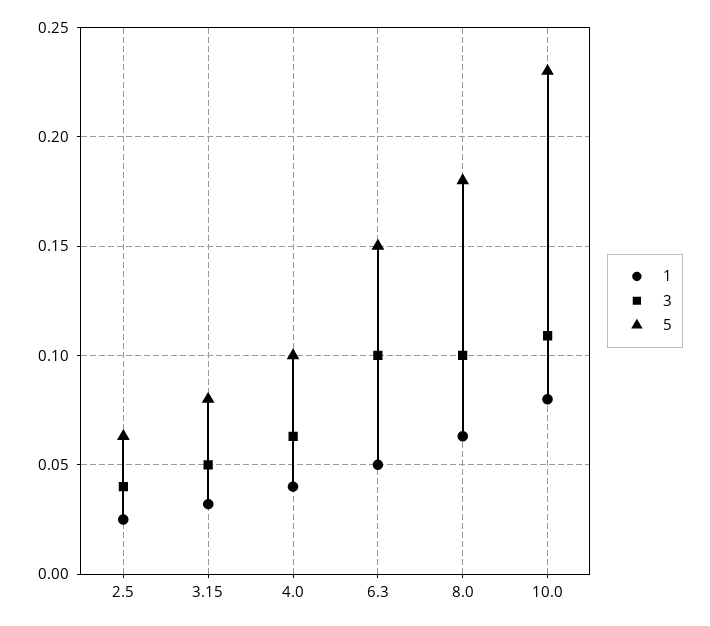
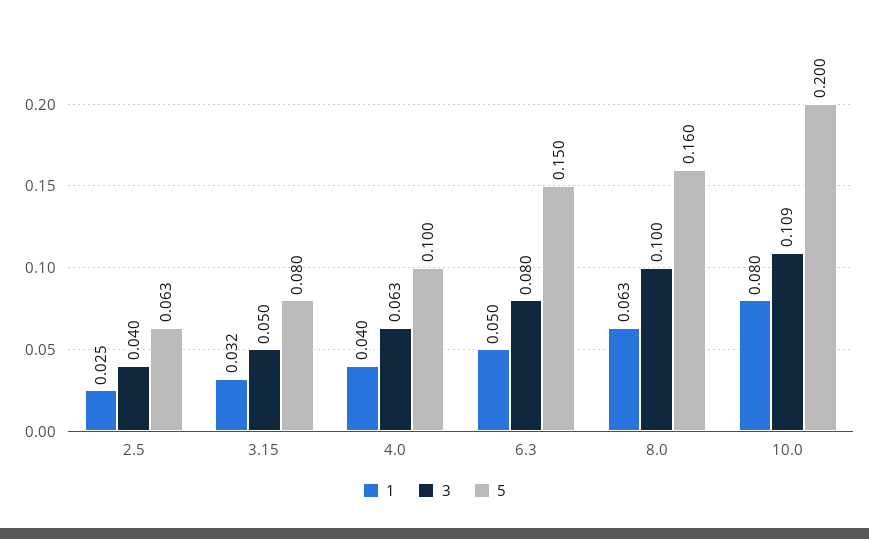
  {
    "1": {
      "2.5": 0.025,
      "3.15": 0.032,
      "4.0": 0.04,
      "6.3": 0.05,
      "8.0": 0.063,
      "10.0": 0.08
    },
    "3": {
      "2.5": 0.04,
      "3.15": 0.05,
      "4.0": 0.063,
-     "6.3": 0.1,
+     "6.3": 0.08,
      "8.0": 0.1,
      "10.0": 0.109
    },
    "5": {
      "2.5": 0.063,
      "3.15": 0.08,
      "4.0": 0.1,
      "6.3": 0.15,
-     "8.0": 0.18,
+     "8.0": 0.16,
-     "10.0": 0.23
+     "10.0": 0.2
    }
  }

